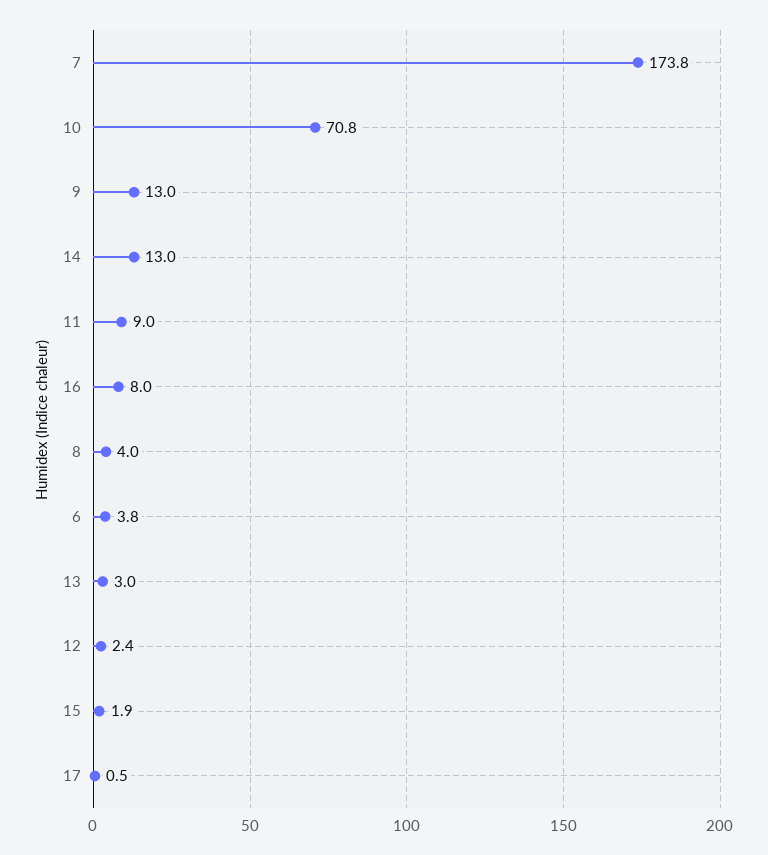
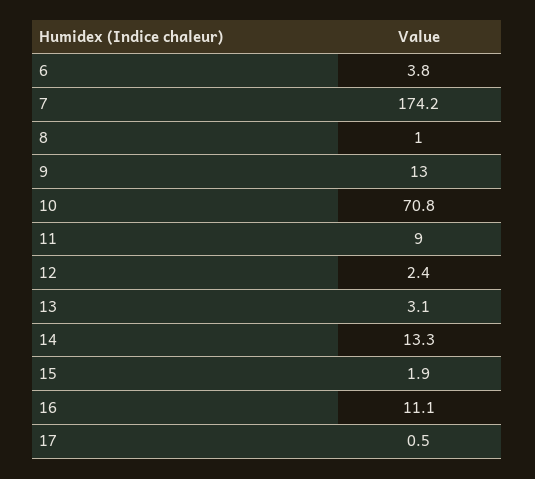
  {
-   "7": 173.8,
+   "7": 174.2,
    "10": 70.8,
    "9": 13,
-   "14": 13,
+   "14": 13.3,
    "11": 9,
-   "16": 8,
+   "16": 11.1,
-   "8": 4,
+   "8": 1,
    "6": 3.8,
-   "13": 3,
+   "13": 3.1,
    "12": 2.4,
    "15": 1.9,
    "17": 0.5
  }

